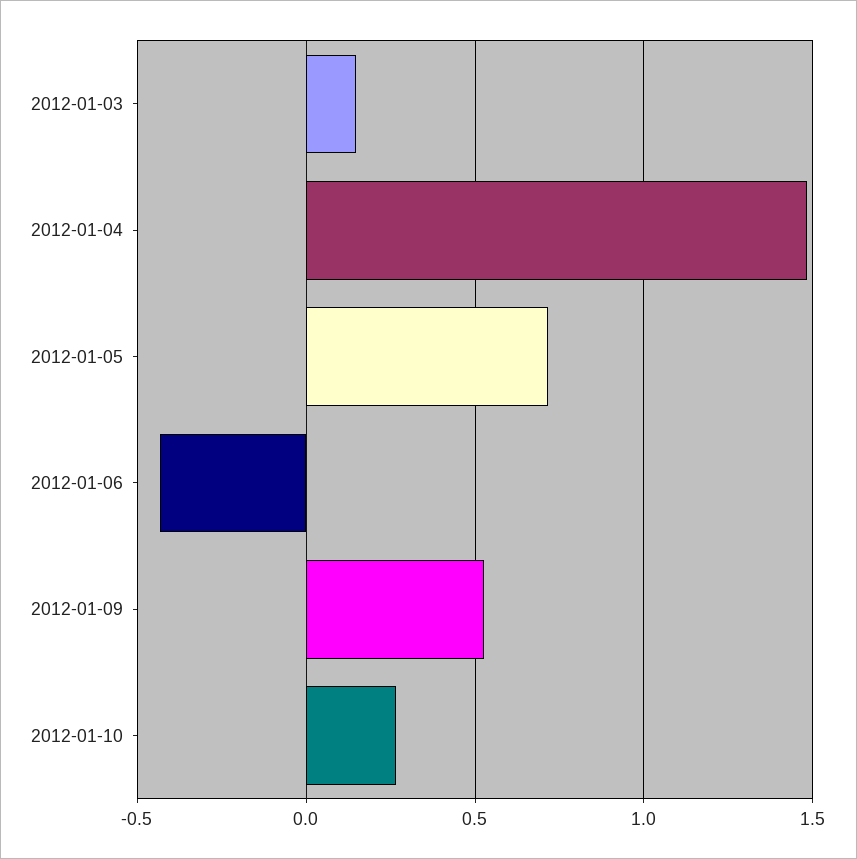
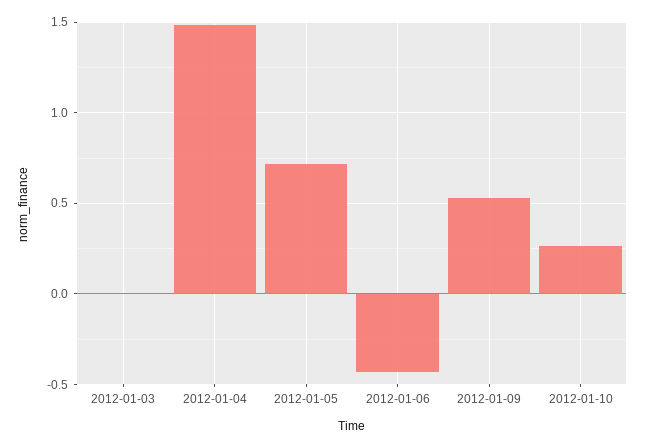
  {
-   "2012-01-03": 0.15,
+   "2012-01-03": 0,
    "2012-01-04": 1.5,
    "2012-01-05": 0.7,
    "2012-01-06": -0.45,
    "2012-01-09": 0.55,
    "2012-01-10": 0.25
  }

